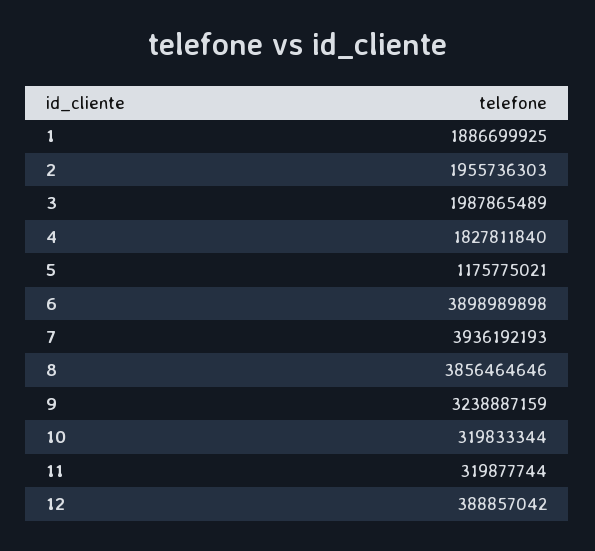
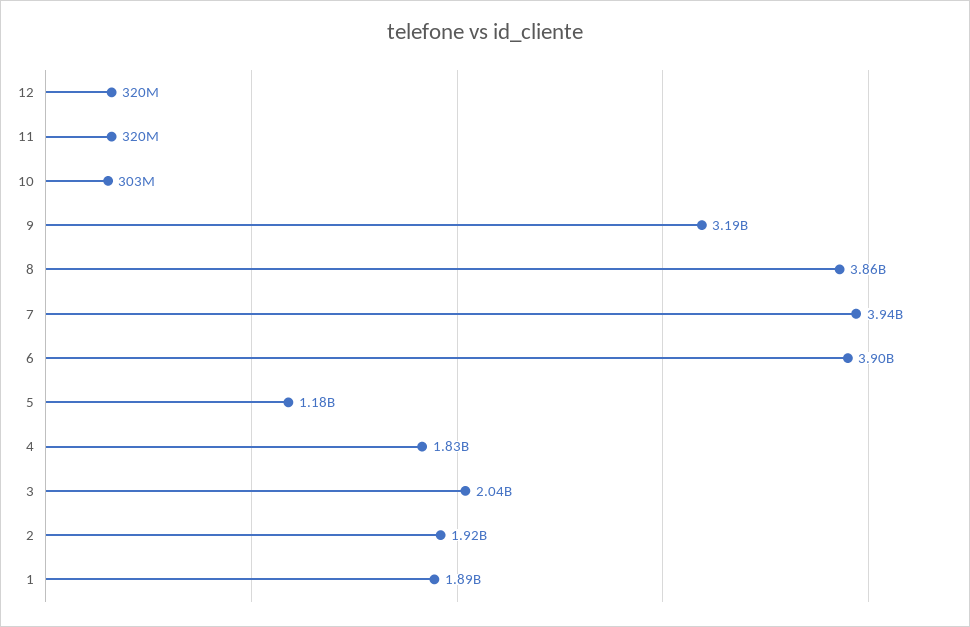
  {
    "1": 1886699925,
-   "2": 1955736303,
+   "2": 1920000000,
-   "3": 1987865489,
+   "3": 2040000000,
    "4": 1827811840,
    "5": 1175775021,
    "6": 3898989898,
    "7": 3936192193,
    "8": 3856464646,
-   "9": 3238887159,
+   "9": 3190000000,
-   "10": 319833344,
+   "10": 303000000,
    "11": 319877744,
-   "12": 388857042
+   "12": 320000000
  }

